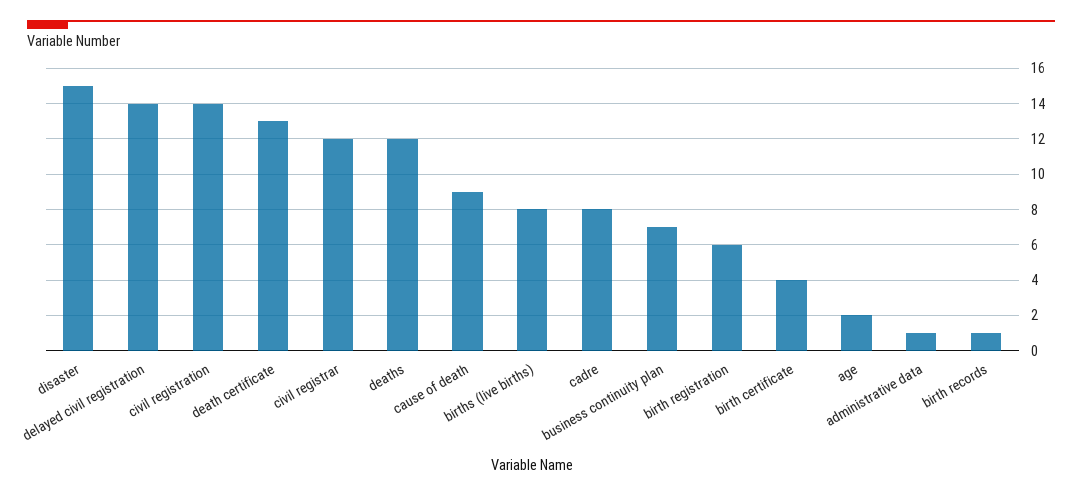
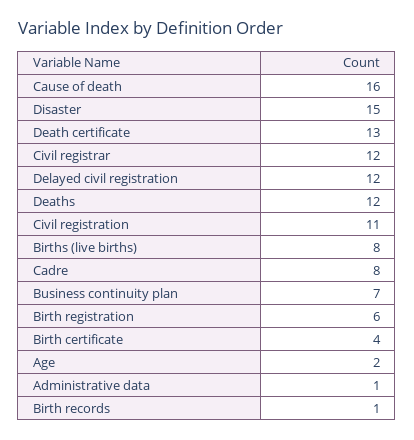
  {
    "disaster": 15,
-   "delayed civil registration": 14,
+   "delayed civil registration": 12,
-   "civil registration": 14,
+   "civil registration": 11,
    "death certificate": 13,
    "civil registrar": 12,
    "deaths": 12,
-   "cause of death": 9,
+   "cause of death": 16,
    "births (live births)": 8,
    "cadre": 8,
    "business continuity plan": 7,
    "birth registration": 6,
    "birth certificate": 4,
    "age": 2,
    "administrative data": 1,
    "birth records": 1
  }

